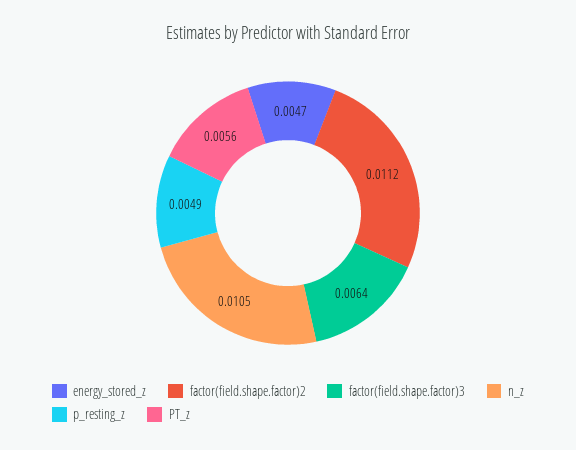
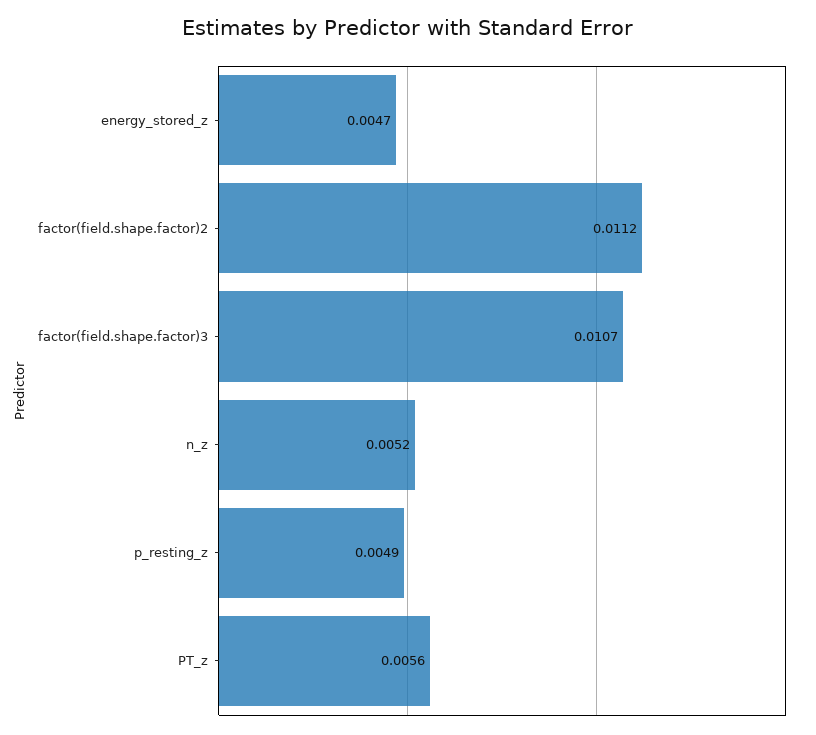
  {
    "energy_stored_z": 0.0047,
    "factor(field.shape.factor)2": 0.0112,
-   "factor(field.shape.factor)3": 0.0064,
+   "factor(field.shape.factor)3": 0.0107,
-   "n_z": 0.0105,
+   "n_z": 0.0052,
    "p_resting_z": 0.0049,
    "PT_z": 0.0056
  }

